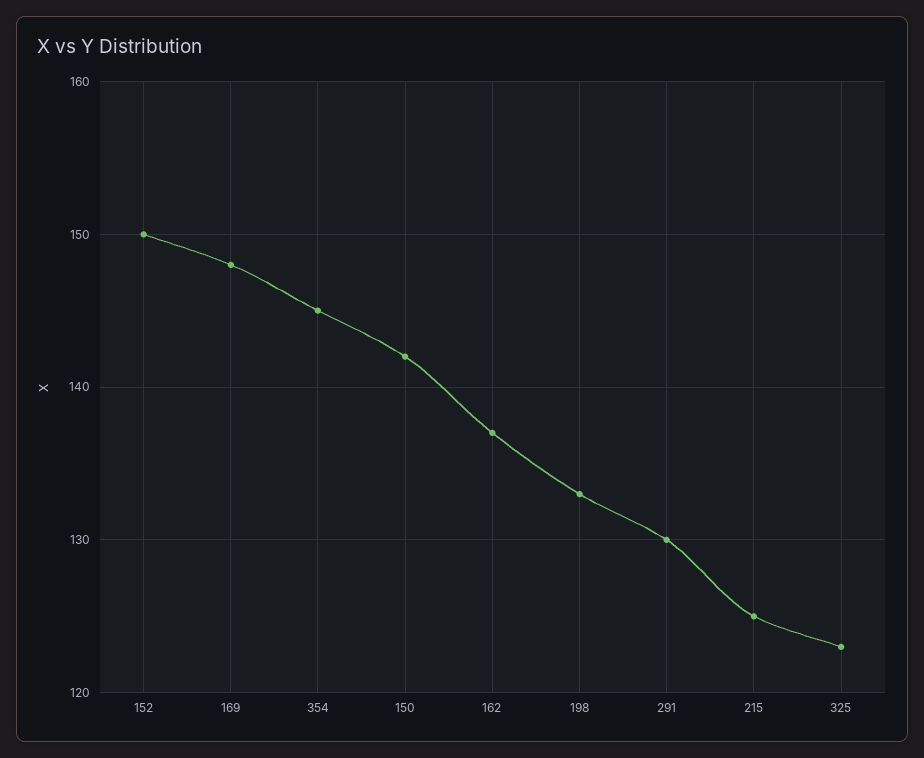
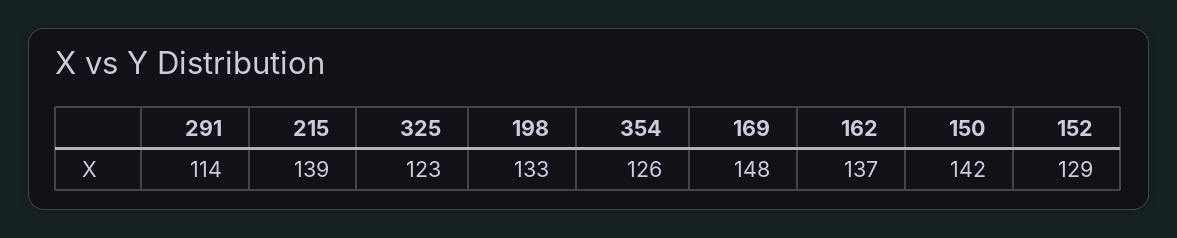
  {
-   "152": 150,
+   "152": 129,
    "169": 148,
-   "354": 145,
+   "354": 126,
    "150": 142,
    "162": 137,
    "198": 133,
-   "291": 130,
+   "291": 114,
-   "215": 125,
+   "215": 139,
    "325": 123
  }

